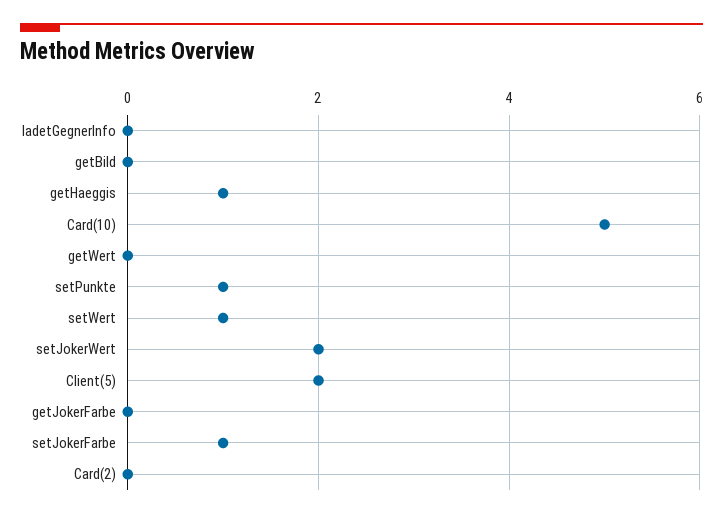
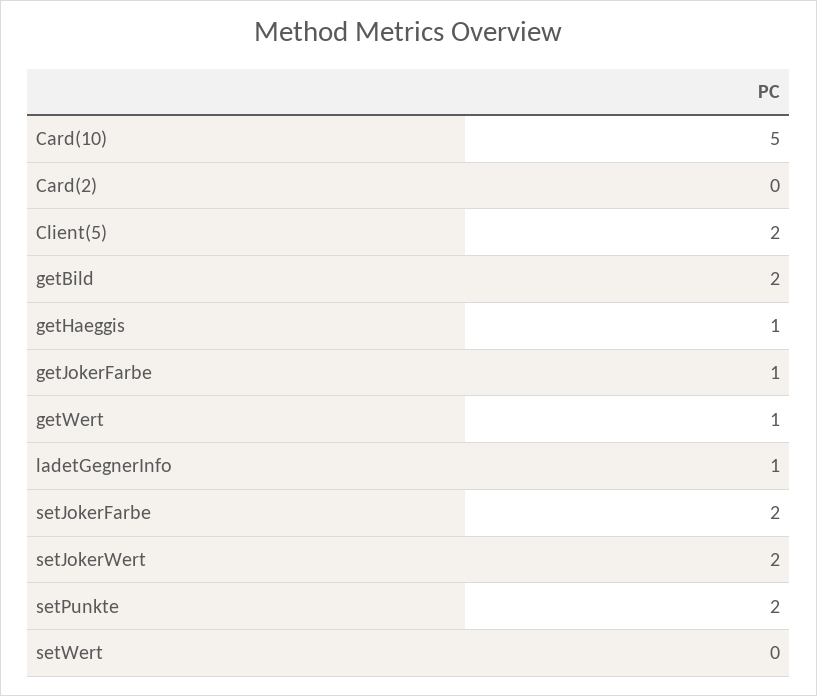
  {
-   "ladetGegnerInfo": 0,
+   "ladetGegnerInfo": 1,
-   "getBild": 0,
+   "getBild": 2,
    "getHaeggis": 1,
    "Card(10)": 5,
-   "getWert": 0,
+   "getWert": 1,
-   "setPunkte": 1,
+   "setPunkte": 2,
-   "setWert": 1,
+   "setWert": 0,
    "setJokerWert": 2,
    "Client(5)": 2,
-   "getJokerFarbe": 0,
+   "getJokerFarbe": 1,
-   "setJokerFarbe": 1,
+   "setJokerFarbe": 2,
    "Card(2)": 0
  }

